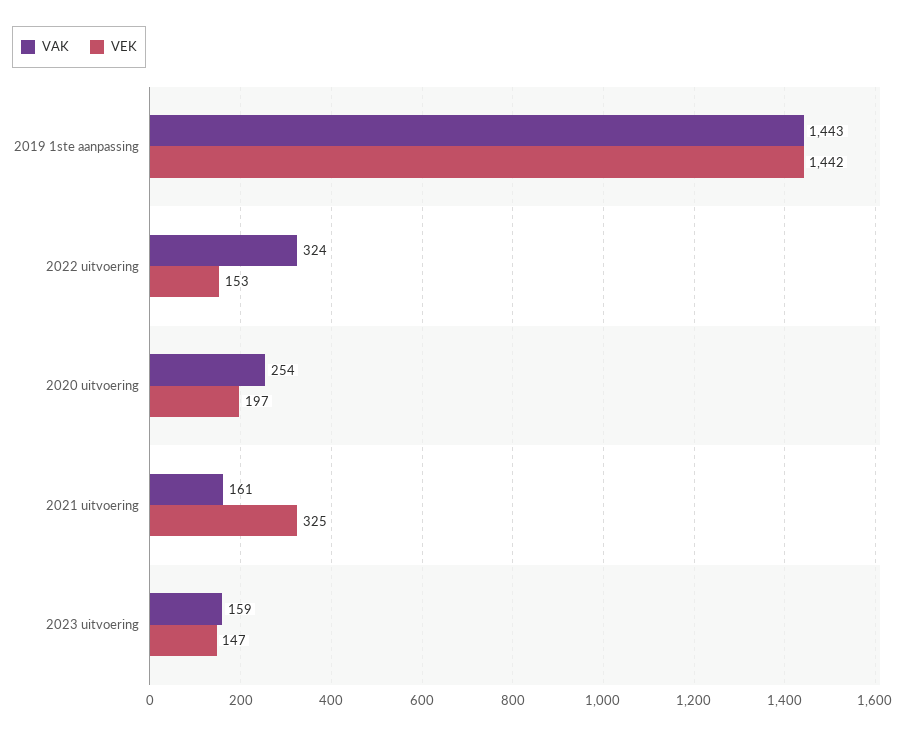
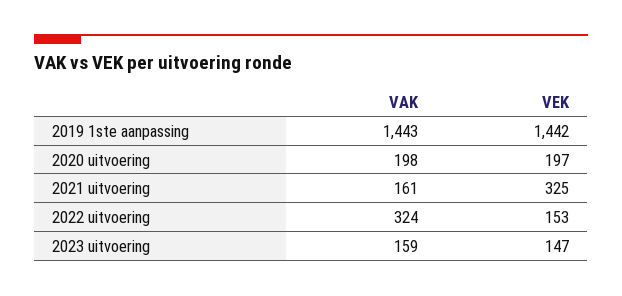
  {
    "VAK": {
      "2019 1ste aanpassing": 1443,
      "2022 uitvoering": 324,
-     "2020 uitvoering": 254,
+     "2020 uitvoering": 198,
      "2021 uitvoering": 161,
      "2023 uitvoering": 159
    },
    "VEK": {
      "2019 1ste aanpassing": 1442,
      "2022 uitvoering": 153,
      "2020 uitvoering": 197,
      "2021 uitvoering": 325,
      "2023 uitvoering": 147
    }
  }

